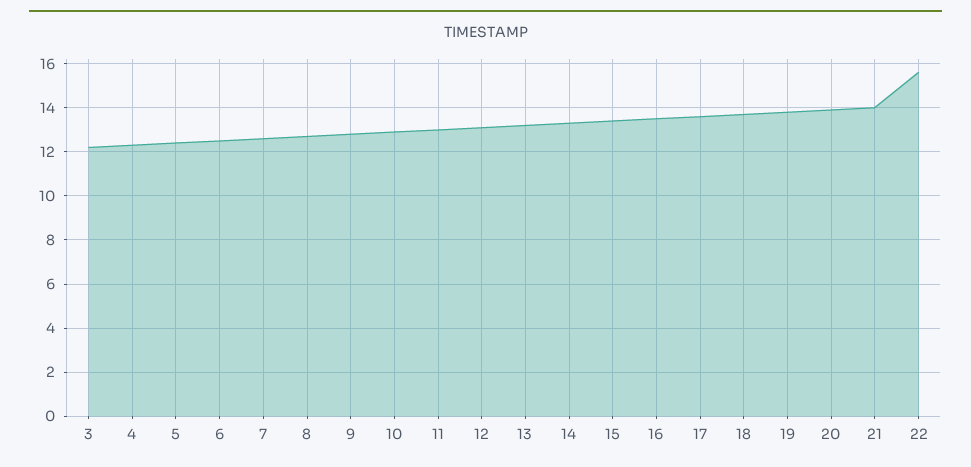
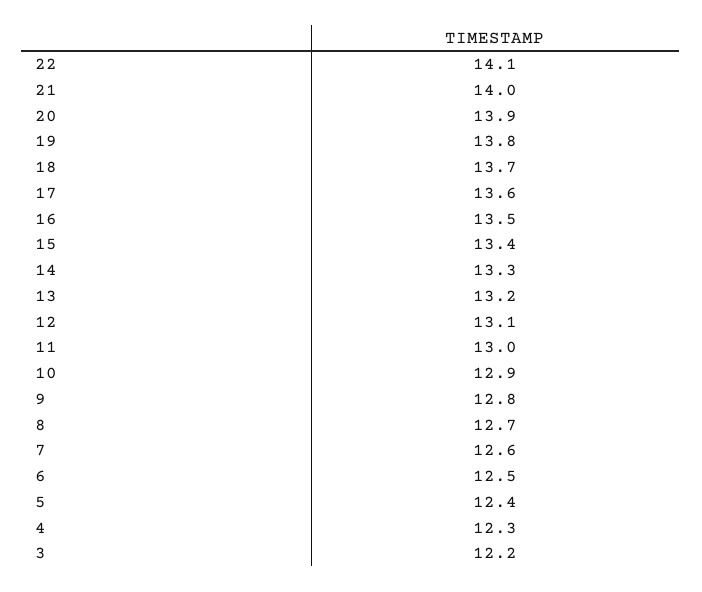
  {
    "3": 12.2,
    "4": 12.3,
    "5": 12.4,
    "6": 12.5,
    "7": 12.6,
    "8": 12.7,
    "9": 12.8,
    "10": 12.9,
    "11": 13,
    "12": 13.1,
    "13": 13.2,
    "14": 13.3,
    "15": 13.4,
    "16": 13.5,
    "17": 13.6,
    "18": 13.7,
    "19": 13.8,
    "20": 13.9,
    "21": 14,
-   "22": 15.5
+   "22": 14.1
  }

